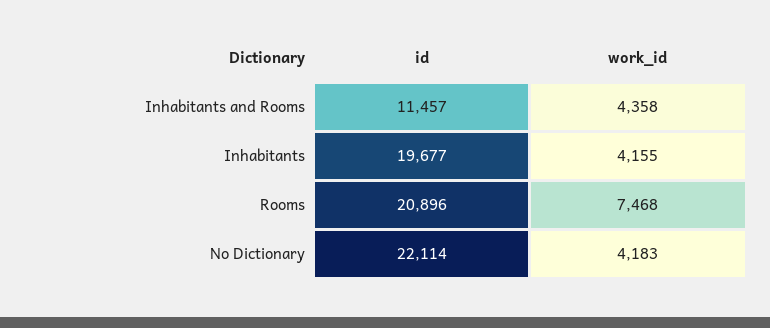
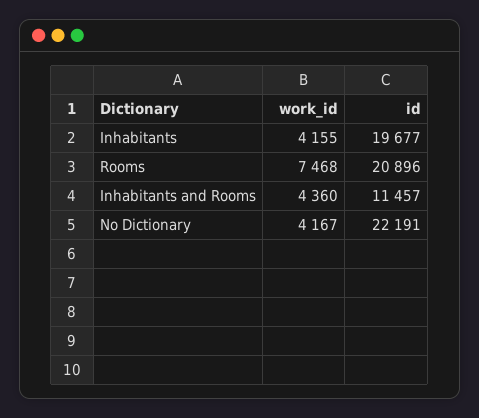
  {
    "id": {
      "Inhabitants and Rooms": 11457,
      "Inhabitants": 19677,
      "Rooms": 20896,
-     "No Dictionary": 22114
+     "No Dictionary": 22191
    },
    "work_id": {
-     "Inhabitants and Rooms": 4358,
+     "Inhabitants and Rooms": 4360,
      "Inhabitants": 4155,
      "Rooms": 7468,
-     "No Dictionary": 4183
+     "No Dictionary": 4167
    }
  }

